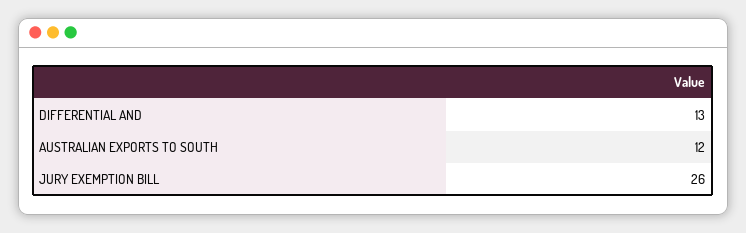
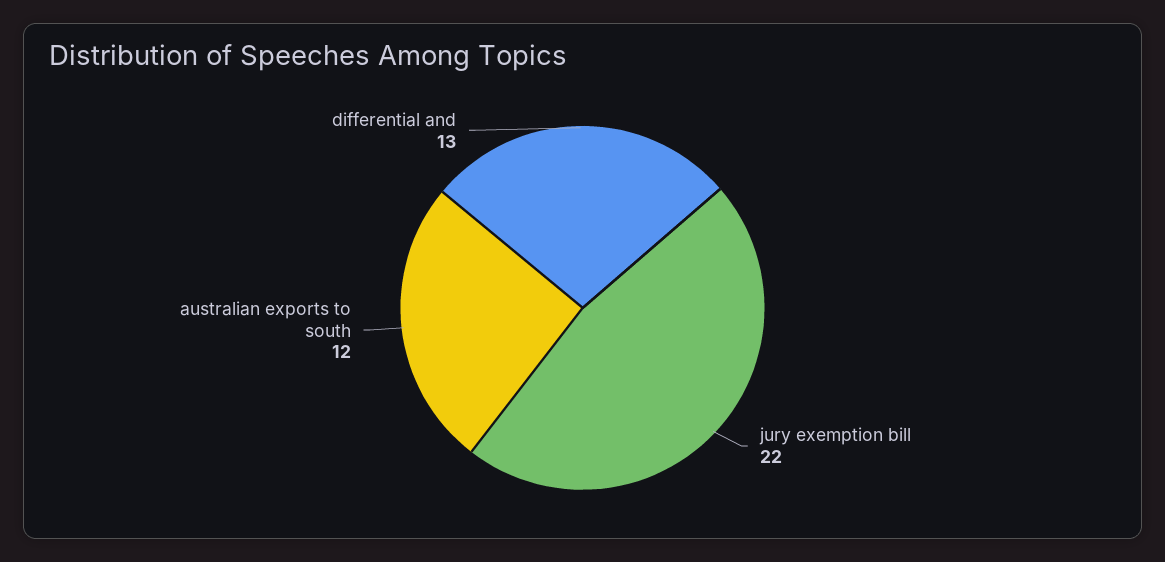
  {
    "DIFFERENTIAL AND": 13,
    "AUSTRALIAN EXPORTS TO SOUTH": 12,
-   "JURY EXEMPTION BILL": 26
+   "JURY EXEMPTION BILL": 22
  }

